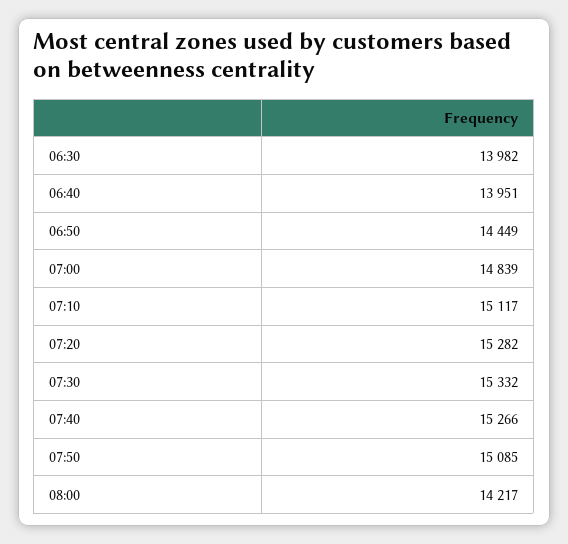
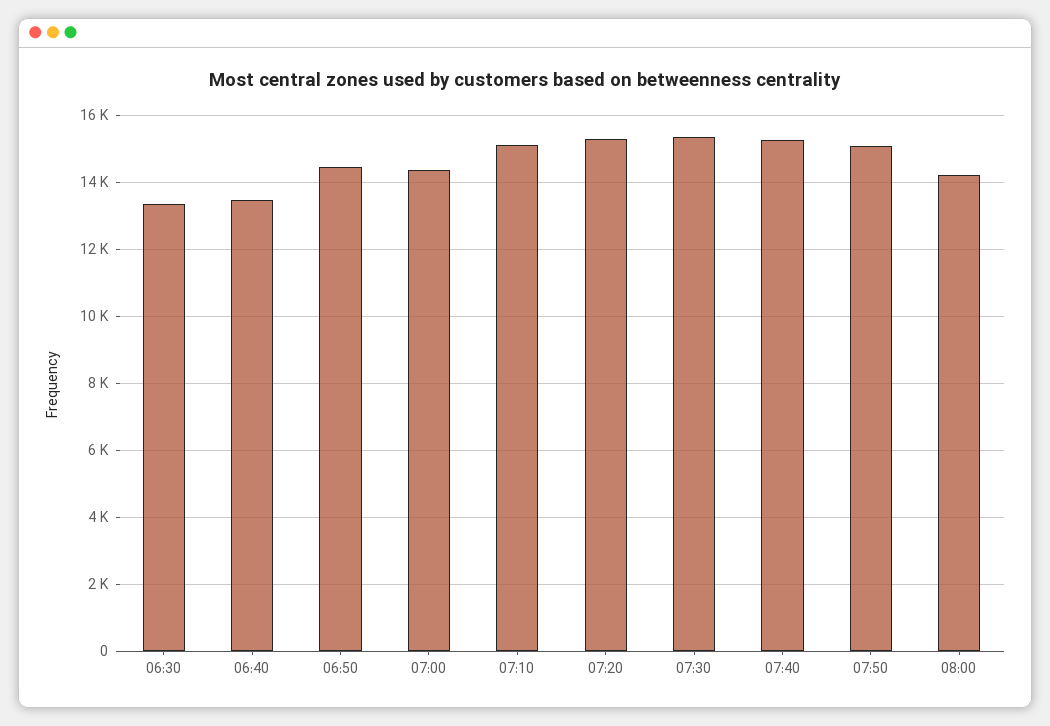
  {
-   "06:30": 13982,
+   "06:30": 13400,
-   "06:40": 13951,
+   "06:40": 13400,
    "06:50": 14449,
-   "07:00": 14839,
+   "07:00": 14400,
    "07:10": 15117,
    "07:20": 15282,
    "07:30": 15332,
    "07:40": 15266,
    "07:50": 15085,
    "08:00": 14217
  }

